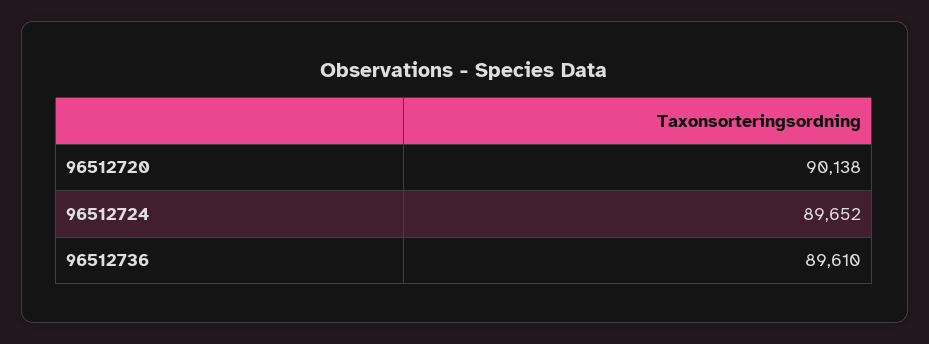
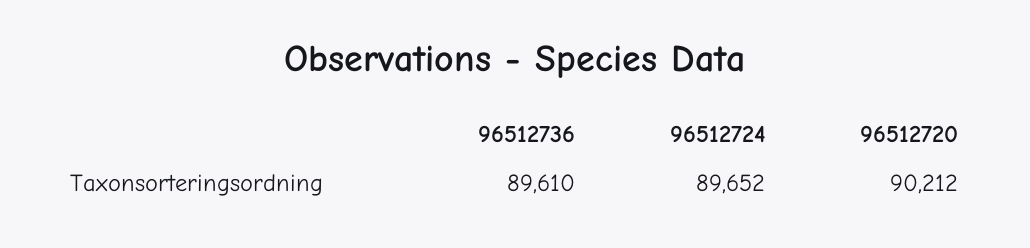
  {
-   "96512720": 90138,
+   "96512720": 90212,
    "96512724": 89652,
    "96512736": 89610
  }

